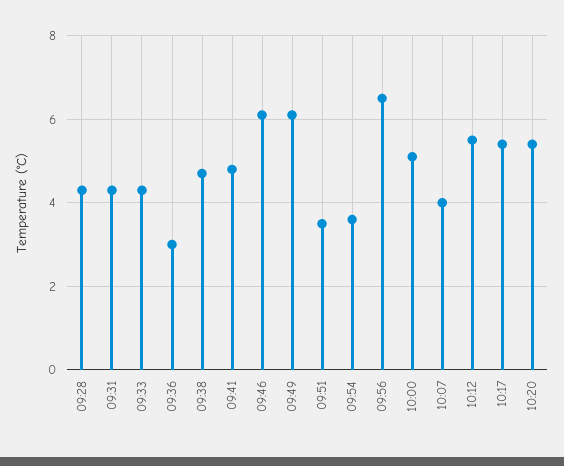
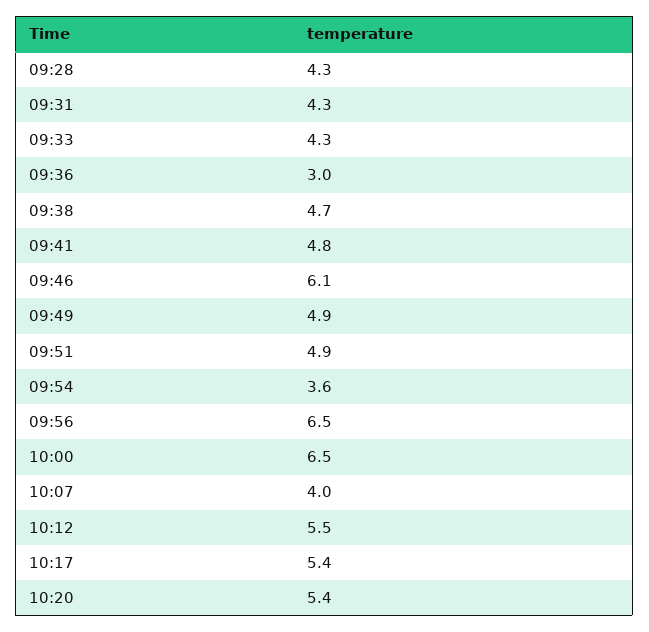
  {
    "09:28": 4.3,
    "09:31": 4.3,
    "09:33": 4.3,
    "09:36": 3,
    "09:38": 4.7,
    "09:41": 4.8,
    "09:46": 6.1,
-   "09:49": 6,
+   "09:49": 4.9,
-   "09:51": 3.5,
+   "09:51": 4.9,
    "09:54": 3.6,
    "09:56": 6.5,
-   "10:00": 5,
+   "10:00": 6.5,
    "10:07": 4,
    "10:12": 5.5,
    "10:17": 5.4,
    "10:20": 5.4
  }

